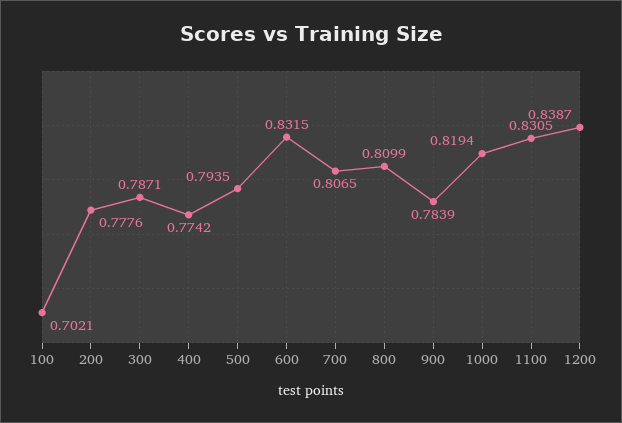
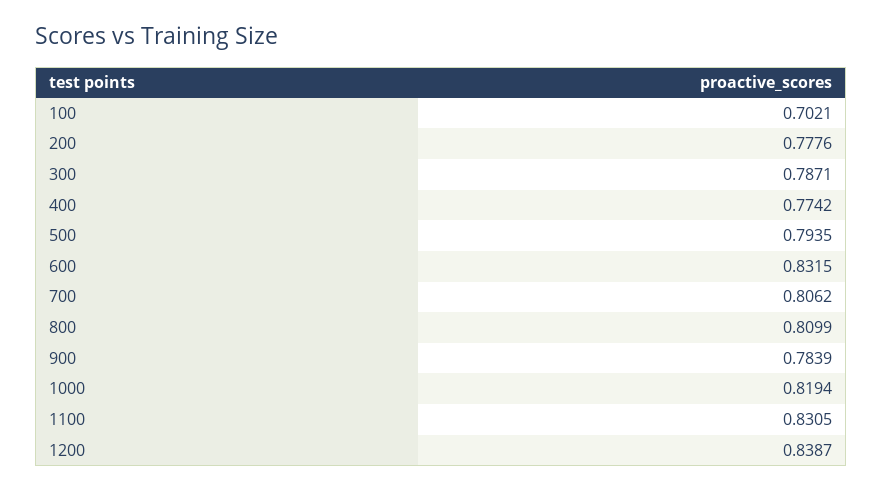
  {
    "100": 0.7021,
    "200": 0.7776,
    "300": 0.7871,
    "400": 0.7742,
    "500": 0.7935,
    "600": 0.8315,
-   "700": 0.8065,
+   "700": 0.8062,
    "800": 0.8099,
    "900": 0.7839,
    "1000": 0.8194,
    "1100": 0.8305,
    "1200": 0.8387
  }

